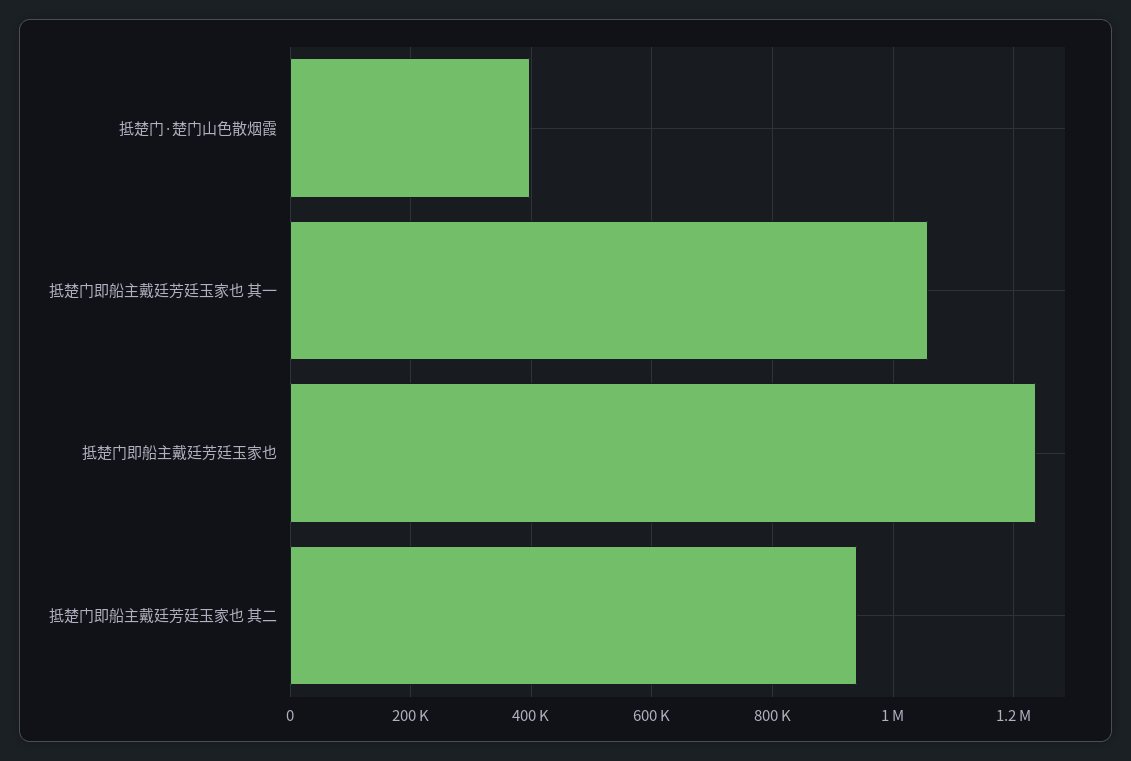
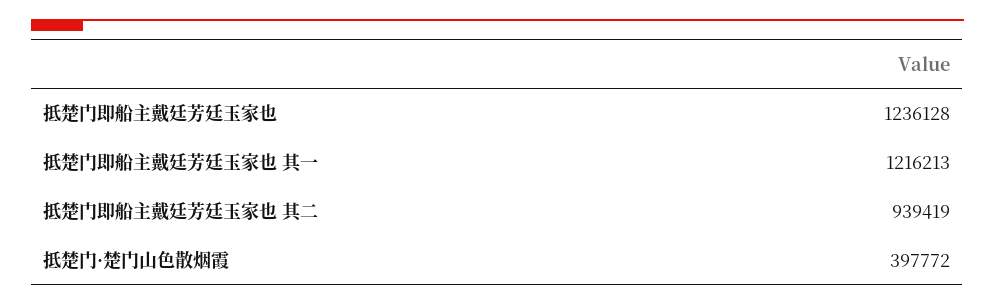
  {
    "抵楚门·楚门山色散烟霞": 397772,
-   "抵楚门即船主戴廷芳廷玉家也 其一": 1060000,
+   "抵楚门即船主戴廷芳廷玉家也 其一": 1216213,
    "抵楚门即船主戴廷芳廷玉家也": 1236128,
    "抵楚门即船主戴廷芳廷玉家也 其二": 939419
  }

